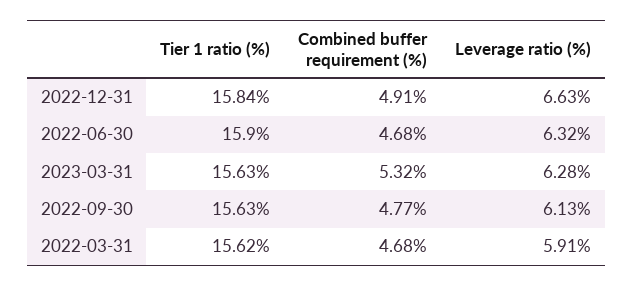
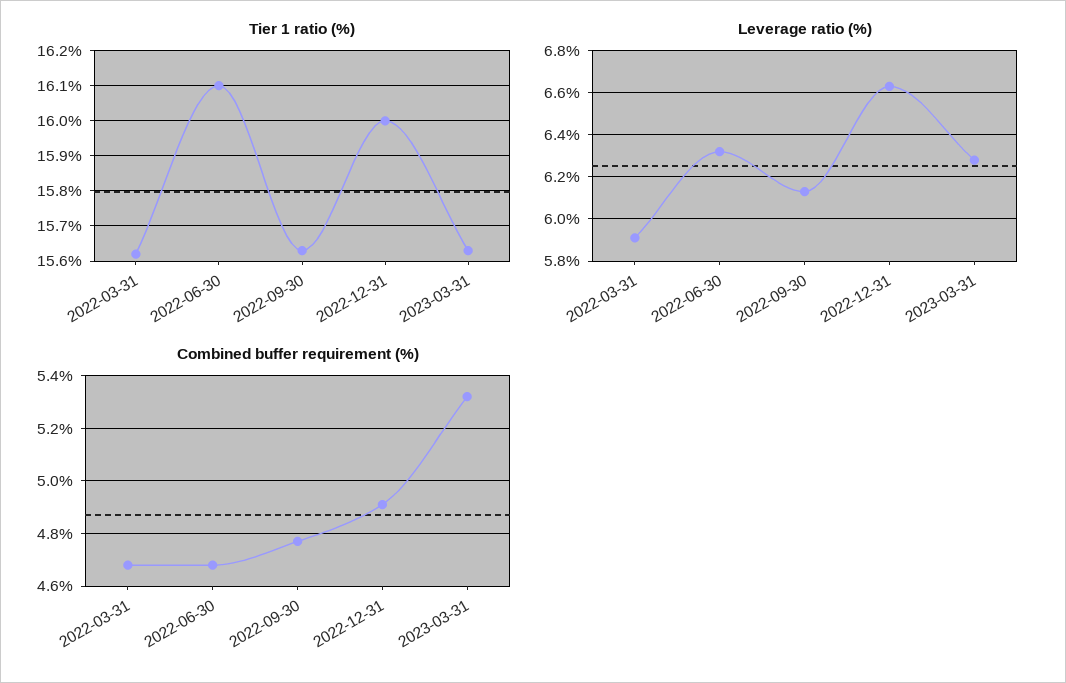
  {
    "Tier 1 ratio (%)": {
-     "2022-12-31": 15.84,
+     "2022-12-31": 16,
-     "2022-06-30": 15.9,
+     "2022-06-30": 16.1,
      "2023-03-31": 15.63,
      "2022-09-30": 15.63,
      "2022-03-31": 15.62
    },
    "Combined buffer requirement (%)": {
      "2022-12-31": 4.91,
      "2022-06-30": 4.68,
      "2023-03-31": 5.32,
      "2022-09-30": 4.77,
      "2022-03-31": 4.68
    },
    "Leverage ratio (%)": {
      "2022-12-31": 6.63,
      "2022-06-30": 6.32,
      "2023-03-31": 6.28,
      "2022-09-30": 6.13,
      "2022-03-31": 5.91
    }
  }

